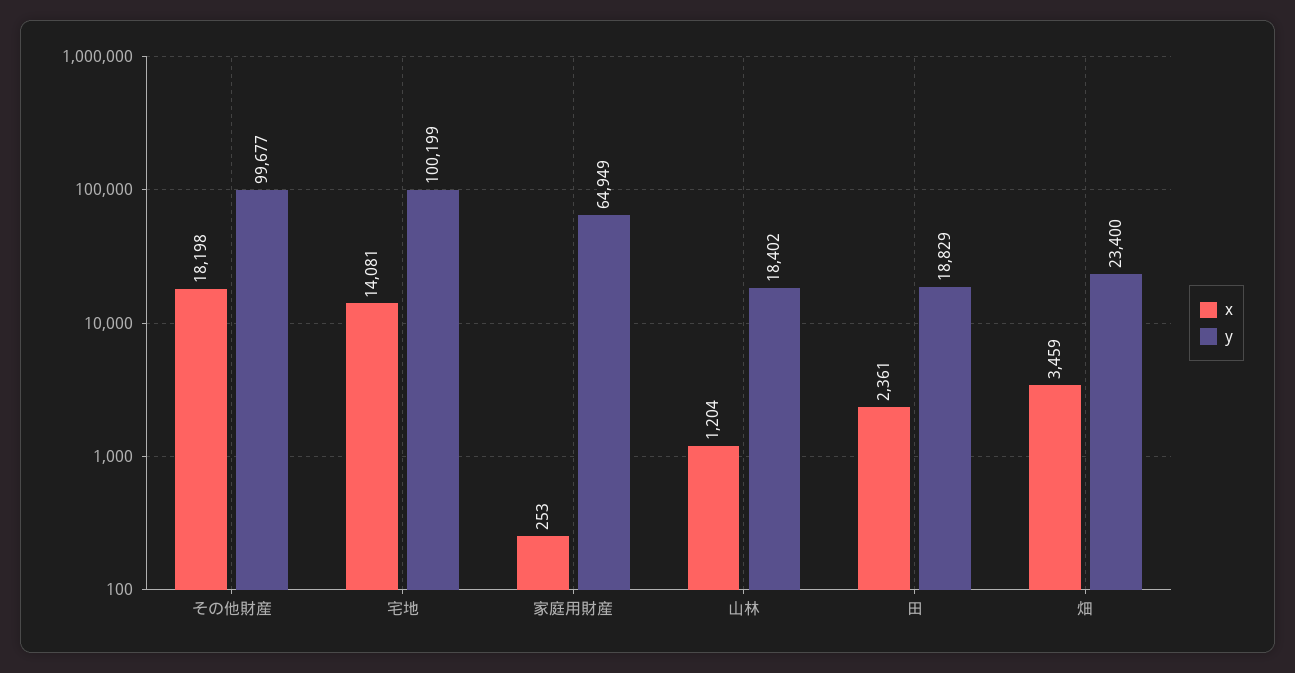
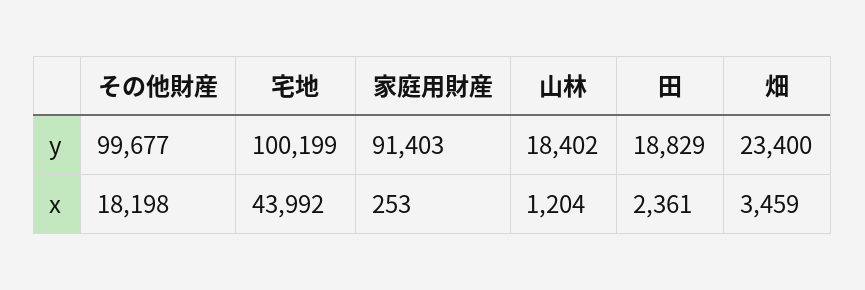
  {
    "x": {
      "その他財産": 18198,
-     "宅地": 14081,
+     "宅地": 43992,
      "家庭用財産": 253,
      "山林": 1204,
      "田": 2361,
      "畑": 3459
    },
    "y": {
      "その他財産": 99677,
      "宅地": 100199,
-     "家庭用財産": 64949,
+     "家庭用財産": 91403,
      "山林": 18402,
      "田": 18829,
      "畑": 23400
    }
  }

